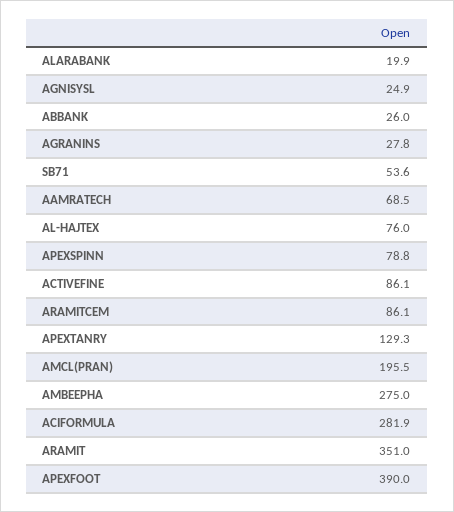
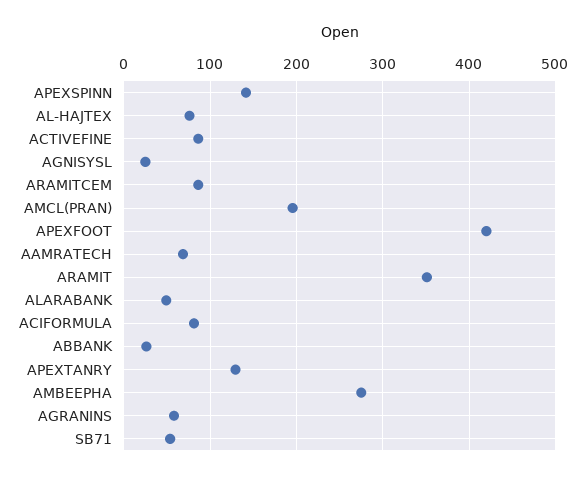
  {
-   "ALARABANK": 19.9,
+   "ALARABANK": 50,
    "AGNISYSL": 24.9,
    "ABBANK": 26,
-   "AGRANINS": 27.8,
+   "AGRANINS": 60,
    "SB71": 53.6,
    "AAMRATECH": 68.5,
    "AL-HAJTEX": 76,
-   "APEXSPINN": 78.8,
+   "APEXSPINN": 140,
    "ACTIVEFINE": 86.1,
    "ARAMITCEM": 86.1,
    "APEXTANRY": 129.3,
    "AMCL(PRAN)": 195.5,
    "AMBEEPHA": 275,
-   "ACIFORMULA": 281.9,
+   "ACIFORMULA": 80,
    "ARAMIT": 351,
-   "APEXFOOT": 390
+   "APEXFOOT": 420
  }

